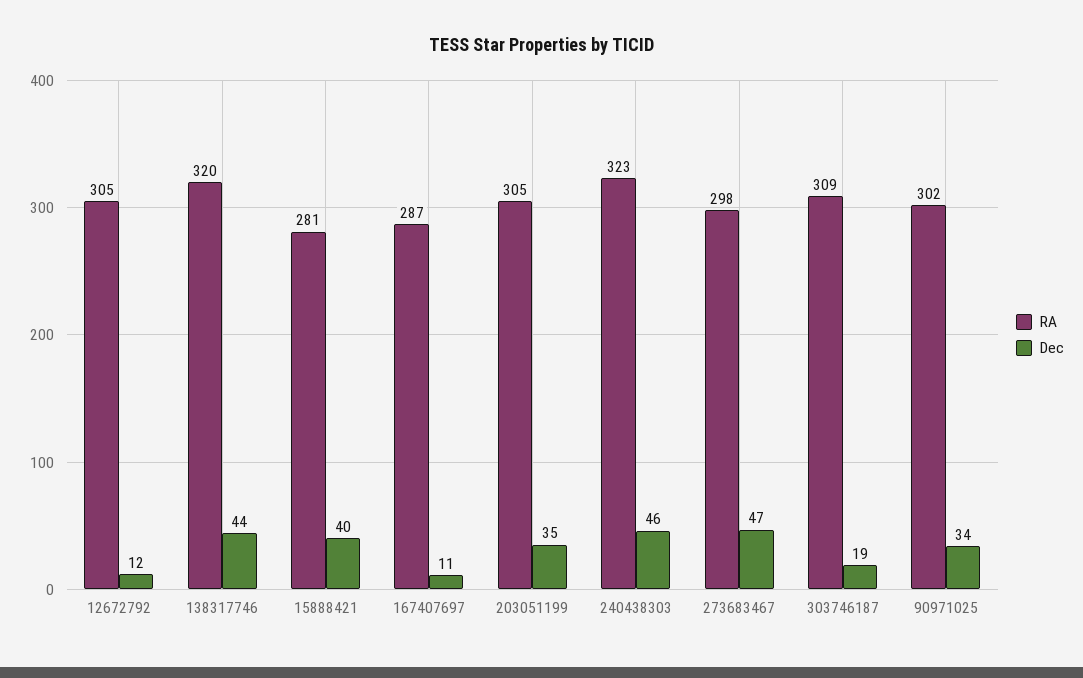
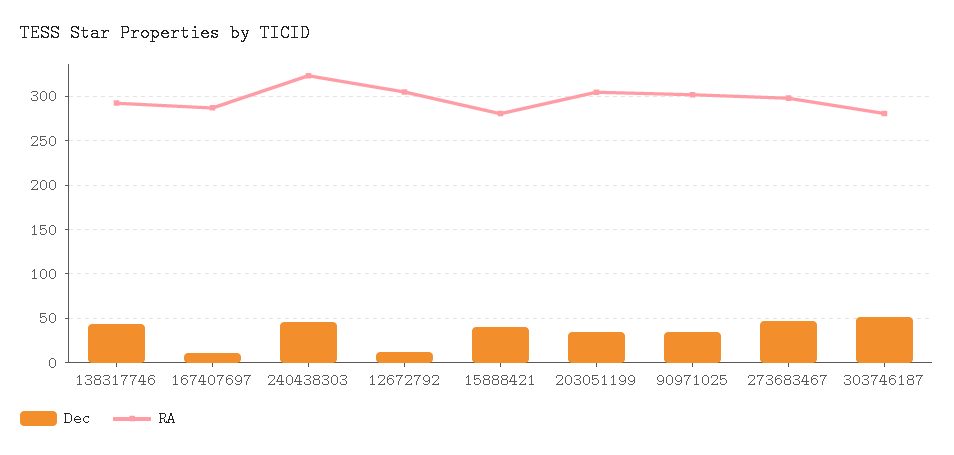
  {
    "RA": {
      "12672792": 305,
-     "138317746": 320,
+     "138317746": 290,
      "15888421": 281,
      "167407697": 287,
      "203051199": 305,
      "240438303": 323,
      "273683467": 298,
-     "303746187": 309,
+     "303746187": 280,
      "90971025": 302
    },
    "Dec": {
      "12672792": 12,
      "138317746": 44,
      "15888421": 40,
      "167407697": 11,
      "203051199": 35,
      "240438303": 46,
      "273683467": 47,
-     "303746187": 19,
+     "303746187": 50,
      "90971025": 34
    }
  }

